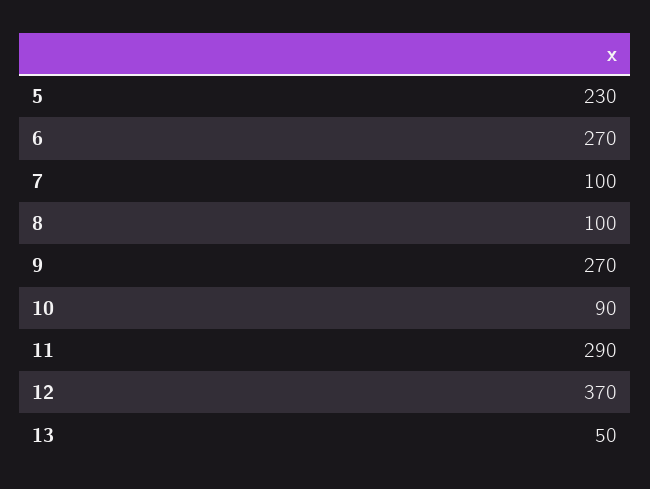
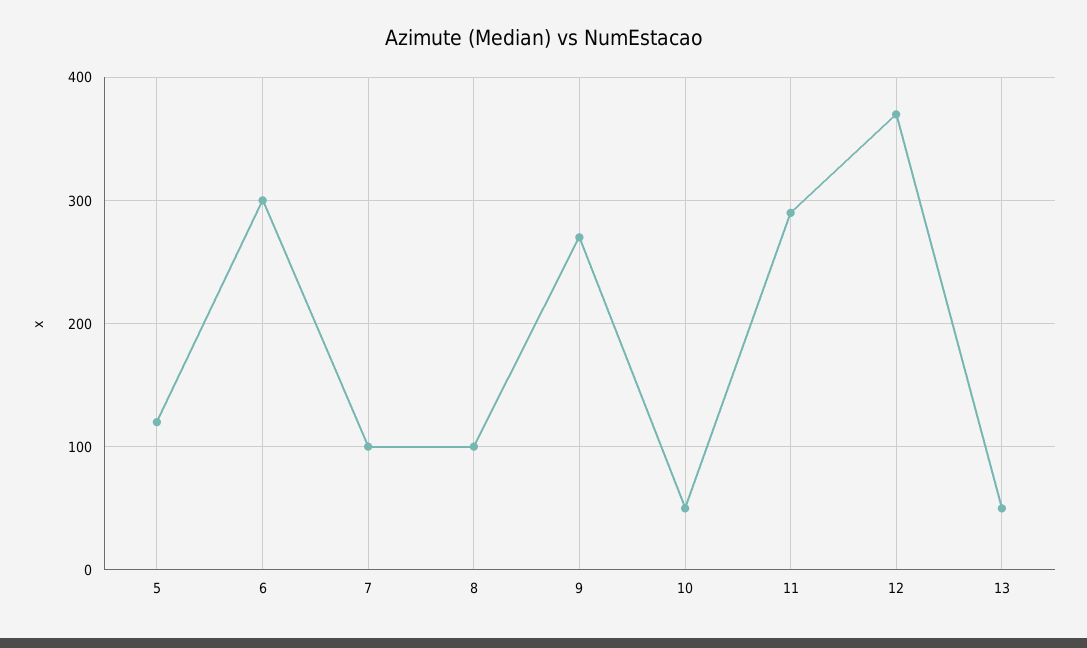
  {
-   "5": 230,
+   "5": 120,
-   "6": 270,
+   "6": 300,
    "7": 100,
    "8": 100,
    "9": 270,
-   "10": 90,
+   "10": 50,
    "11": 290,
    "12": 370,
    "13": 50
  }

